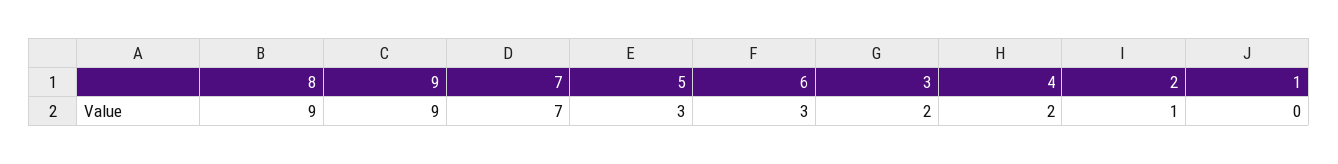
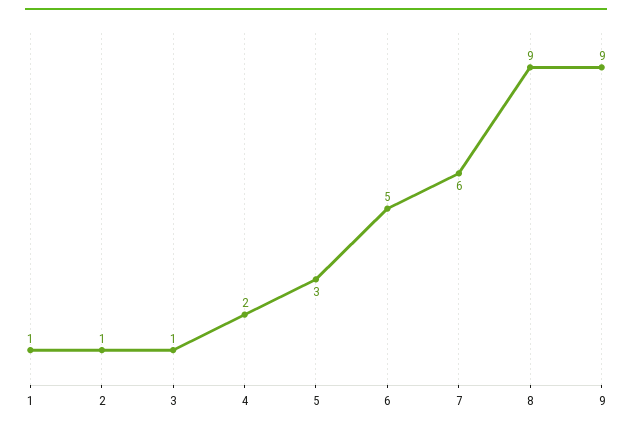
  {
    "8": 9,
    "9": 9,
-   "7": 7,
+   "7": 6,
    "5": 3,
-   "6": 3,
+   "6": 5,
-   "3": 2,
+   "3": 1,
    "4": 2,
    "2": 1,
-   "1": 0
+   "1": 1
  }

